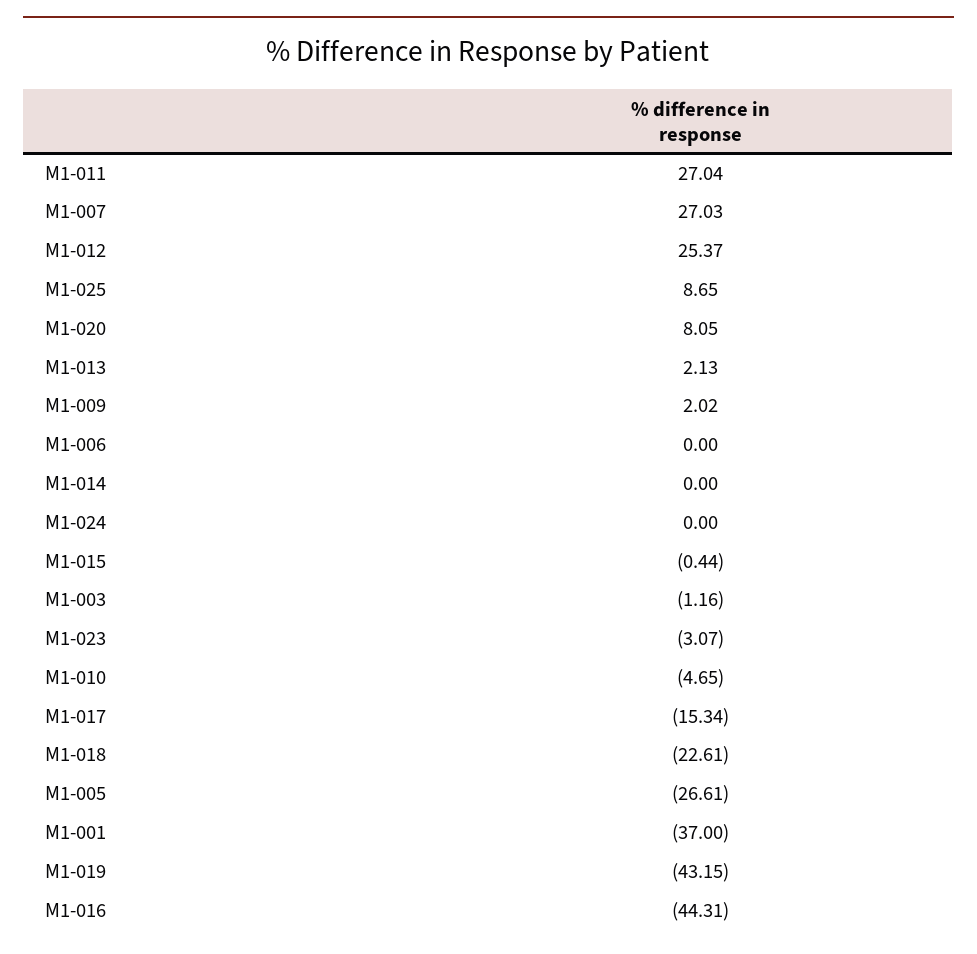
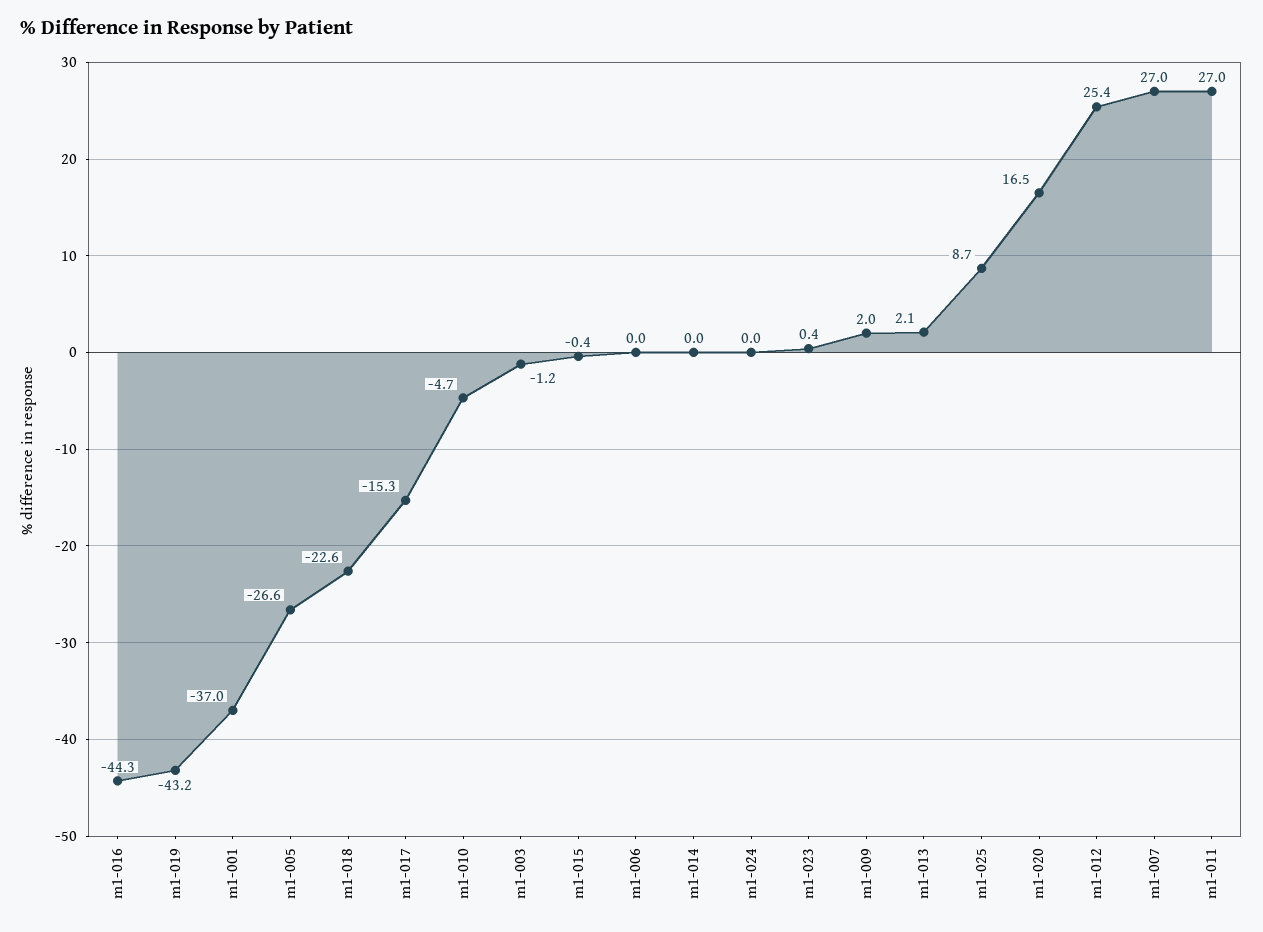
  {
    "M1-011": 27.04,
    "M1-007": 27.03,
    "M1-012": 25.37,
    "M1-025": 8.65,
-   "M1-020": 8.05,
+   "M1-020": 16.5,
    "M1-013": 2.13,
    "M1-009": 2.02,
    "M1-006": 0,
    "M1-014": 0,
    "M1-024": 0,
    "M1-015": -0.44,
    "M1-003": -1.16,
-   "M1-023": -3.07,
+   "M1-023": 0.4,
    "M1-010": -4.65,
    "M1-017": -15.34,
    "M1-018": -22.61,
    "M1-005": -26.61,
    "M1-001": -37,
    "M1-019": -43.15,
    "M1-016": -44.31
  }

